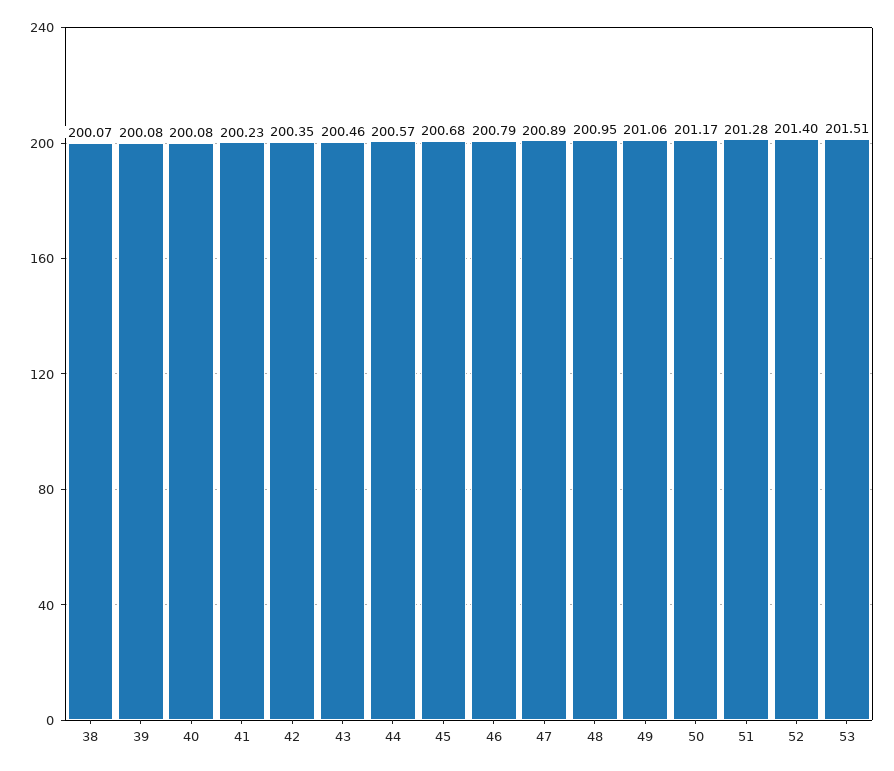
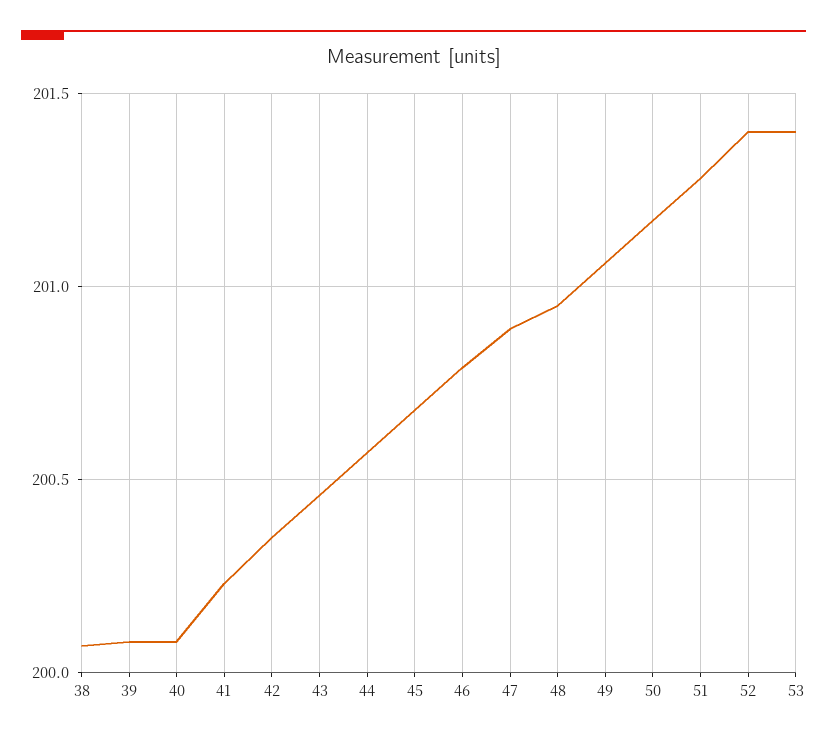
  {
    "38": 200.07,
    "39": 200.08,
    "40": 200.08,
    "41": 200.23,
    "42": 200.35,
    "43": 200.46,
    "44": 200.57,
    "45": 200.68,
    "46": 200.79,
    "47": 200.89,
    "48": 200.95,
    "49": 201.06,
    "50": 201.17,
    "51": 201.28,
    "52": 201.4,
-   "53": 201.51
+   "53": 201.4
  }

